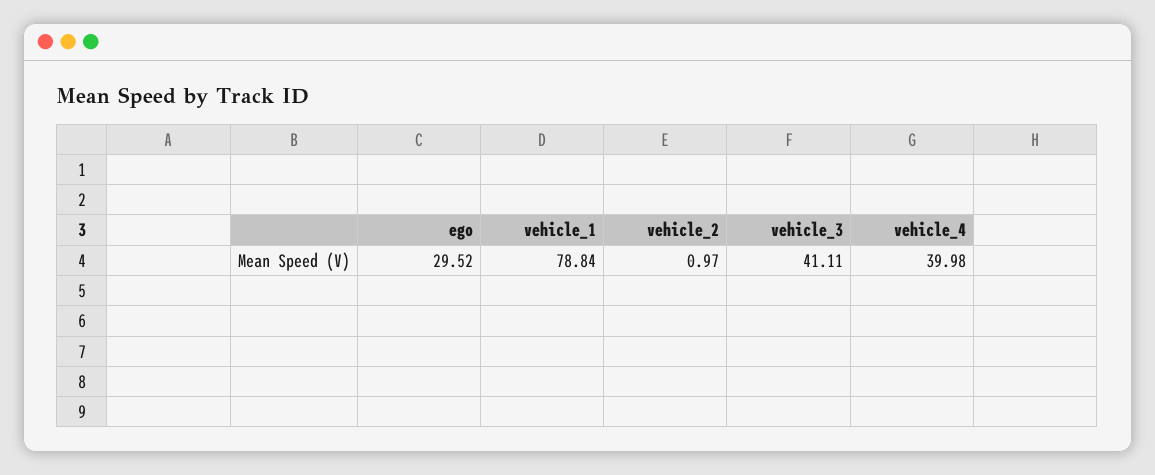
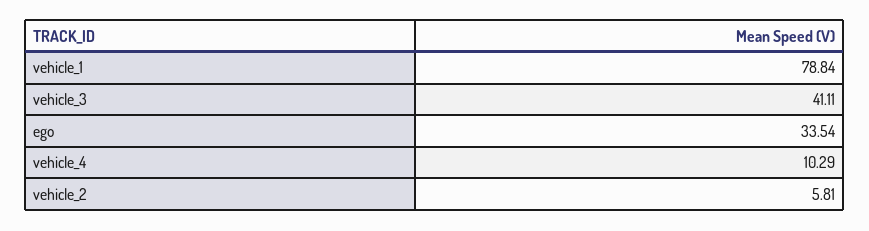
  {
-   "ego": 29.52,
+   "ego": 33.54,
    "vehicle_1": 78.84,
-   "vehicle_2": 0.97,
+   "vehicle_2": 5.81,
    "vehicle_3": 41.11,
-   "vehicle_4": 39.98
+   "vehicle_4": 10.29
  }

